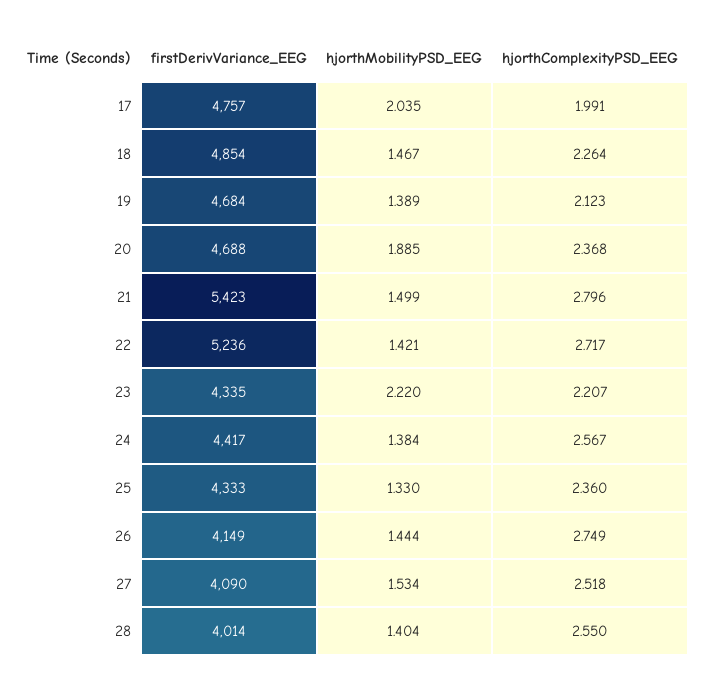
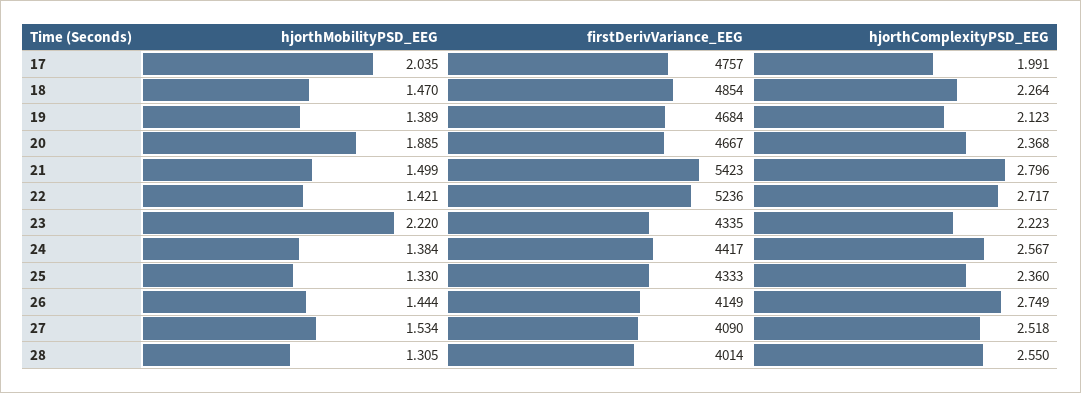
  {
    "firstDerivVariance_EEG": {
      "17": 4757,
      "18": 4854,
      "19": 4684,
-     "20": 4688,
+     "20": 4667,
      "21": 5423,
      "22": 5236,
      "23": 4335,
      "24": 4417,
      "25": 4333,
      "26": 4149,
      "27": 4090,
      "28": 4014
    },
    "hjorthMobilityPSD_EEG": {
      "17": 2.035,
-     "18": 1.467,
+     "18": 1.47,
      "19": 1.389,
      "20": 1.885,
      "21": 1.499,
      "22": 1.421,
      "23": 2.22,
      "24": 1.384,
      "25": 1.33,
      "26": 1.444,
      "27": 1.534,
-     "28": 1.404
+     "28": 1.305
    },
    "hjorthComplexityPSD_EEG": {
      "17": 1.991,
      "18": 2.264,
      "19": 2.123,
      "20": 2.368,
      "21": 2.796,
      "22": 2.717,
-     "23": 2.207,
+     "23": 2.223,
      "24": 2.567,
      "25": 2.36,
      "26": 2.749,
      "27": 2.518,
      "28": 2.55
    }
  }

